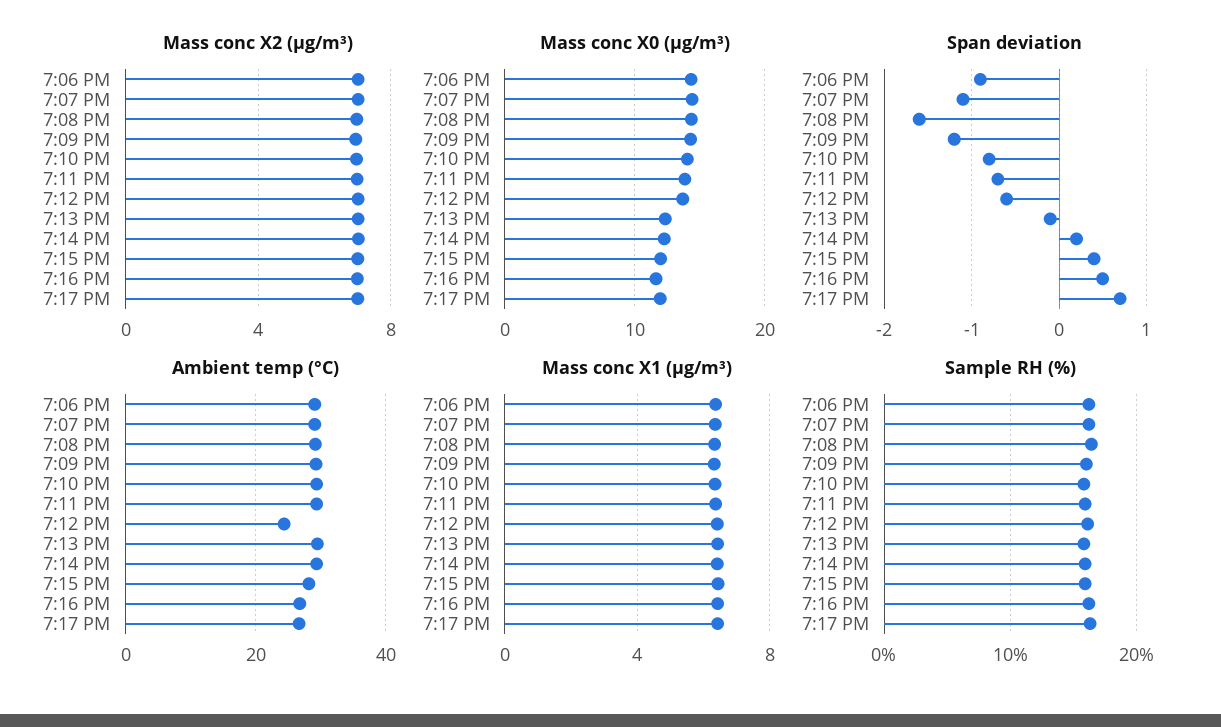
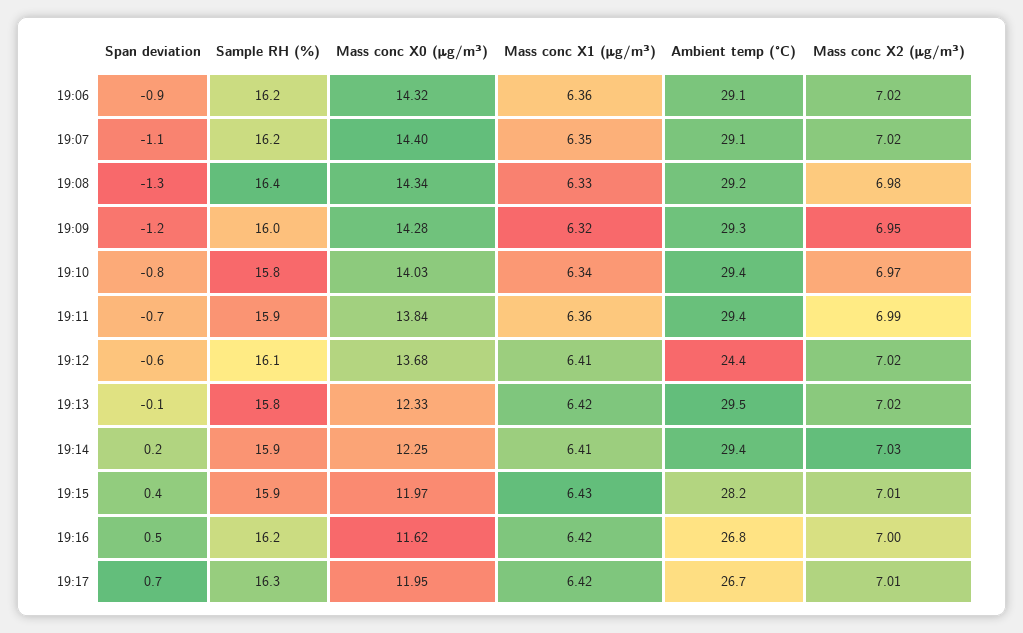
  {
    "Mass conc X2 (μg/m³)": {
      "7:06 PM": 7.02,
      "7:07 PM": 7.02,
      "7:08 PM": 6.98,
      "7:09 PM": 6.95,
      "7:10 PM": 6.97,
      "7:11 PM": 6.99,
      "7:12 PM": 7.02,
      "7:13 PM": 7.02,
      "7:14 PM": 7.03,
      "7:15 PM": 7.01,
      "7:16 PM": 7,
      "7:17 PM": 7.01
    },
    "Mass conc X0 (μg/m³)": {
      "7:06 PM": 14.32,
      "7:07 PM": 14.4,
      "7:08 PM": 14.34,
      "7:09 PM": 14.28,
      "7:10 PM": 14.03,
      "7:11 PM": 13.84,
      "7:12 PM": 13.68,
      "7:13 PM": 12.33,
      "7:14 PM": 12.25,
      "7:15 PM": 11.97,
      "7:16 PM": 11.62,
      "7:17 PM": 11.95
    },
    "Span deviation": {
      "7:06 PM": -0.9,
      "7:07 PM": -1.1,
-     "7:08 PM": -1.6,
+     "7:08 PM": -1.3,
      "7:09 PM": -1.2,
      "7:10 PM": -0.8,
      "7:11 PM": -0.7,
      "7:12 PM": -0.6,
      "7:13 PM": -0.1,
      "7:14 PM": 0.2,
      "7:15 PM": 0.4,
      "7:16 PM": 0.5,
      "7:17 PM": 0.7
    },
    "Ambient temp (°C)": {
      "7:06 PM": 29.1,
      "7:07 PM": 29.1,
      "7:08 PM": 29.2,
      "7:09 PM": 29.3,
      "7:10 PM": 29.4,
      "7:11 PM": 29.4,
      "7:12 PM": 24.4,
      "7:13 PM": 29.5,
      "7:14 PM": 29.4,
      "7:15 PM": 28.2,
      "7:16 PM": 26.8,
      "7:17 PM": 26.7
    },
    "Mass conc X1 (μg/m³)": {
      "7:06 PM": 6.36,
      "7:07 PM": 6.35,
      "7:08 PM": 6.33,
      "7:09 PM": 6.32,
      "7:10 PM": 6.34,
      "7:11 PM": 6.36,
      "7:12 PM": 6.41,
      "7:13 PM": 6.42,
      "7:14 PM": 6.41,
      "7:15 PM": 6.43,
      "7:16 PM": 6.42,
      "7:17 PM": 6.42
    },
    "Sample RH (%)": {
      "7:06 PM": 16.2,
      "7:07 PM": 16.2,
      "7:08 PM": 16.4,
      "7:09 PM": 16,
      "7:10 PM": 15.8,
      "7:11 PM": 15.9,
      "7:12 PM": 16.1,
      "7:13 PM": 15.8,
      "7:14 PM": 15.9,
      "7:15 PM": 15.9,
      "7:16 PM": 16.2,
      "7:17 PM": 16.3
    }
  }

